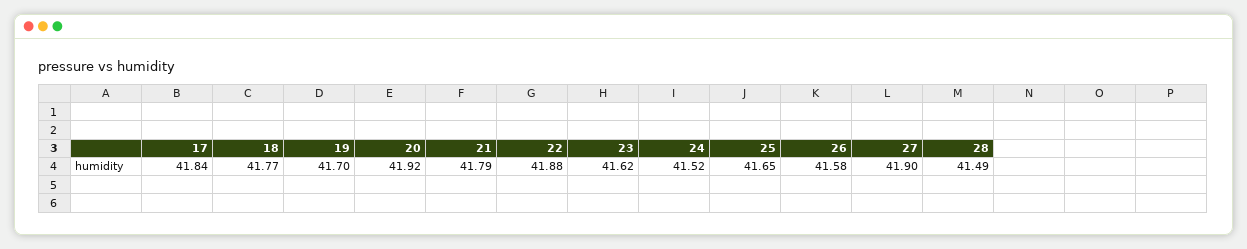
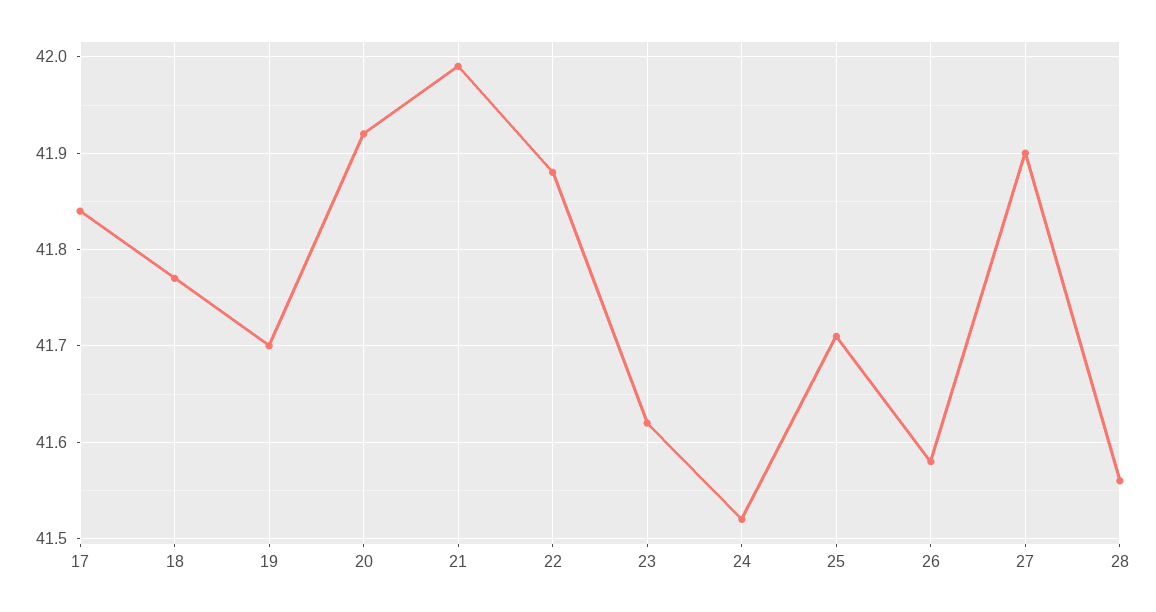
  {
    "17": 41.84,
    "18": 41.77,
    "19": 41.7,
    "20": 41.92,
-   "21": 41.79,
+   "21": 41.99,
    "22": 41.88,
    "23": 41.62,
    "24": 41.52,
-   "25": 41.65,
+   "25": 41.71,
    "26": 41.58,
    "27": 41.9,
-   "28": 41.49
+   "28": 41.56
  }

